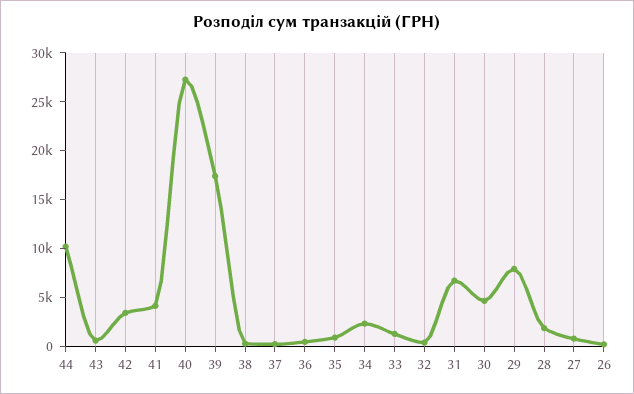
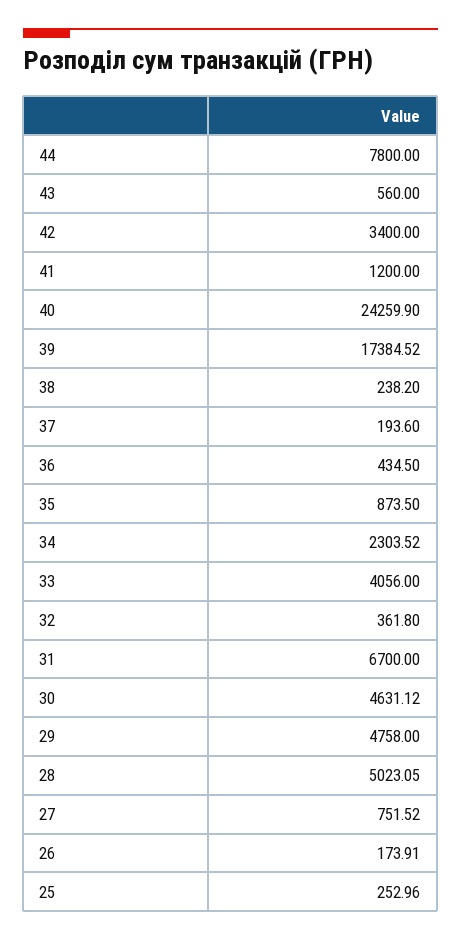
  {
-   "44": 10000,
+   "44": 7800,
    "43": 560,
    "42": 3400,
-   "41": 4000,
+   "41": 1200,
-   "40": 27000,
+   "40": 24259.9,
    "39": 17384.52,
    "38": 238.2,
    "37": 193.6,
    "36": 434.5,
    "35": 873.5,
    "34": 2303.52,
-   "33": 1000,
+   "33": 4056,
    "32": 361.8,
    "31": 6700,
    "30": 4631.12,
-   "29": 8000,
+   "29": 4758,
-   "28": 2000,
+   "28": 5023.05,
    "27": 751.52,
-   "26": 173.91
+   "26": 173.91,
+   "25": 252.96
  }

